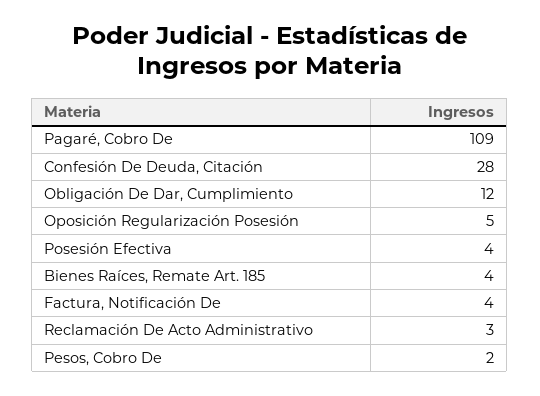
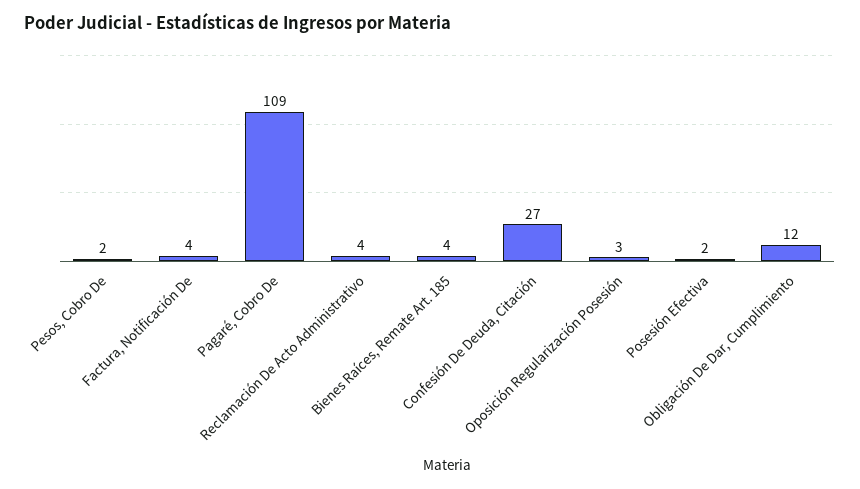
  {
    "Pagaré, Cobro De": 109,
-   "Confesión De Deuda, Citación": 28,
+   "Confesión De Deuda, Citación": 27,
    "Obligación De Dar, Cumplimiento": 12,
-   "Oposición Regularización Posesión": 5,
+   "Oposición Regularización Posesión": 3,
-   "Posesión Efectiva": 4,
+   "Posesión Efectiva": 2,
    "Bienes Raíces, Remate Art. 185": 4,
    "Factura, Notificación De": 4,
-   "Reclamación De Acto Administrativo": 3,
+   "Reclamación De Acto Administrativo": 4,
    "Pesos, Cobro De": 2
  }

